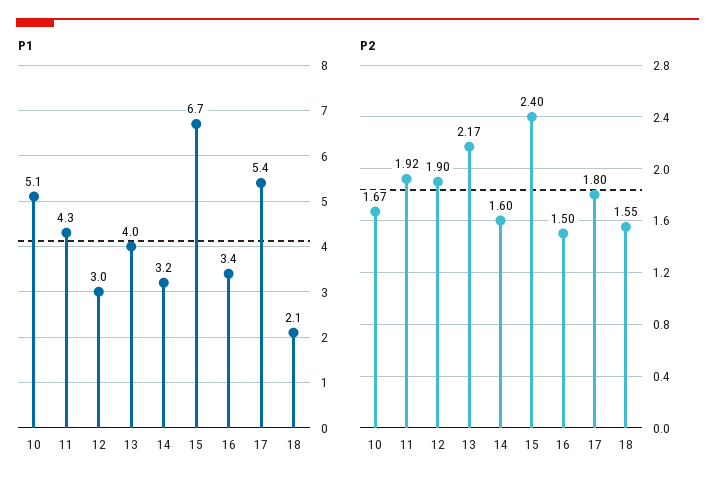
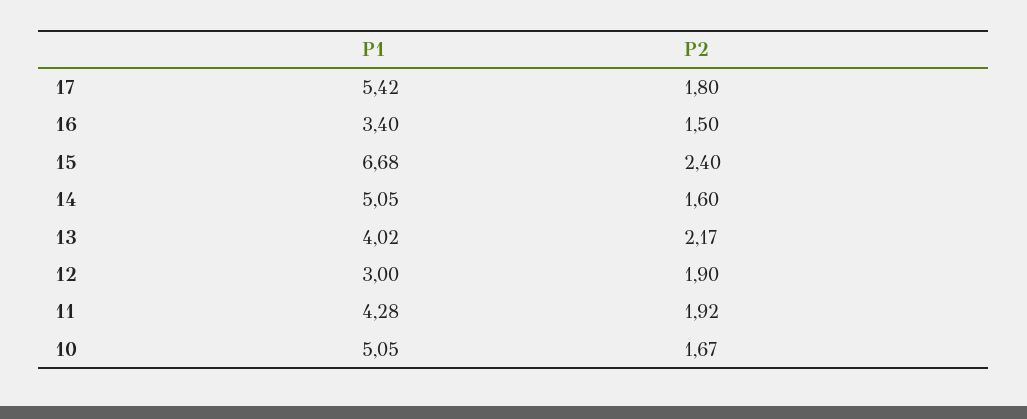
  {
    "P1": {
      "10": 5.05,
      "11": 4.28,
      "12": 3,
      "13": 4.02,
-     "14": 3.2,
+     "14": 5.05,
      "15": 6.68,
      "16": 3.4,
-     "17": 5.42,
+     "17": 5.42
-     "18": 2.1
    },
    "P2": {
      "10": 1.67,
      "11": 1.92,
      "12": 1.9,
      "13": 2.17,
      "14": 1.6,
      "15": 2.4,
      "16": 1.5,
-     "17": 1.8,
+     "17": 1.8
-     "18": 1.55
    }
  }

